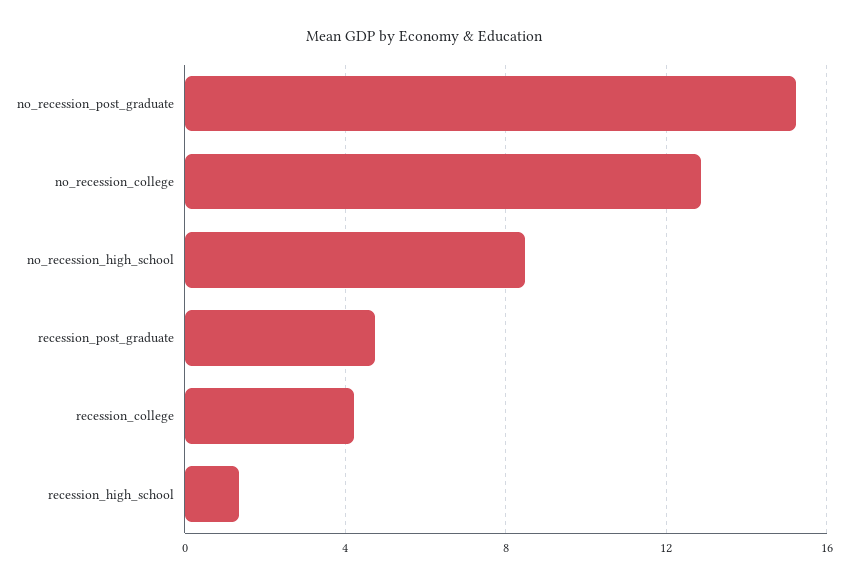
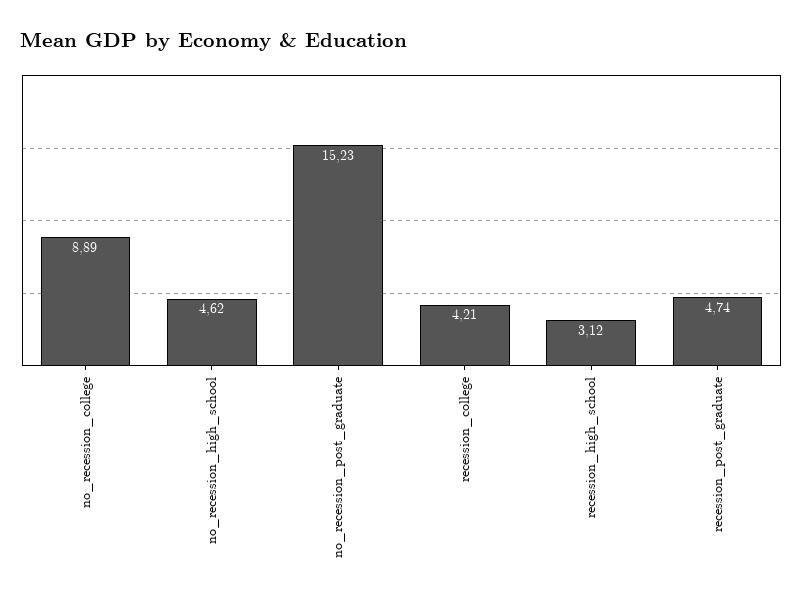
  {
    "no_recession_post_graduate": 15.23,
-   "no_recession_college": 13,
+   "no_recession_college": 8.89,
-   "no_recession_high_school": 8.5,
+   "no_recession_high_school": 4.62,
    "recession_post_graduate": 4.74,
    "recession_college": 4.21,
-   "recession_high_school": 1.5
+   "recession_high_school": 3.12
  }

